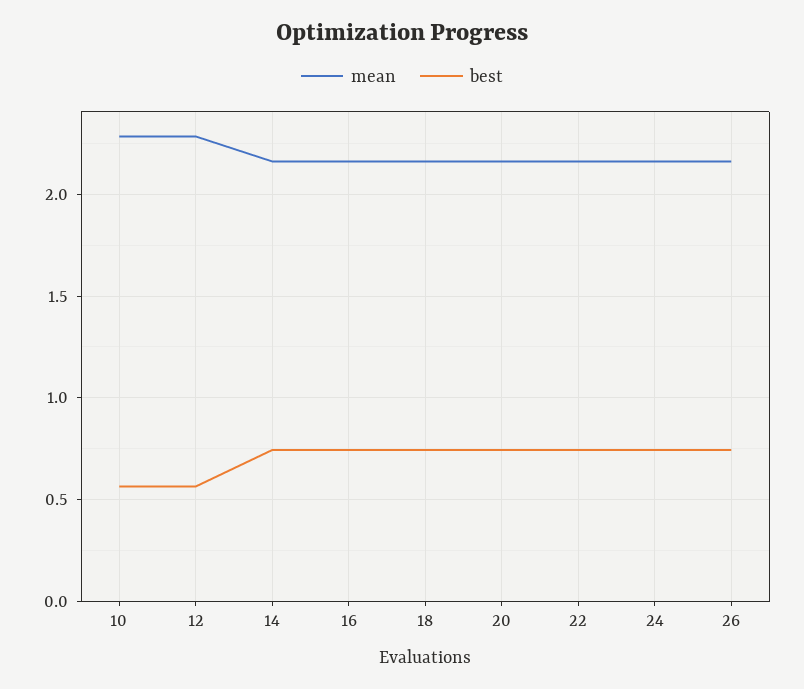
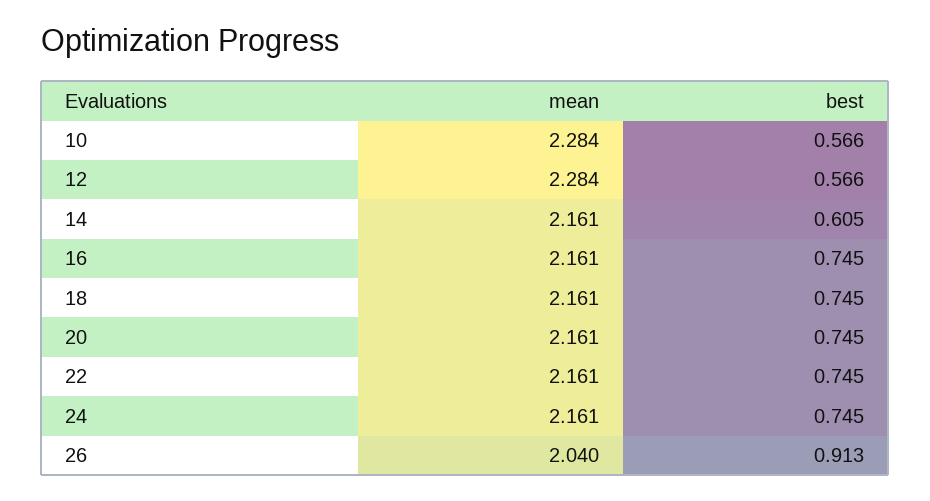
  {
    "mean": {
      "10": 2.284,
      "12": 2.284,
      "14": 2.161,
      "16": 2.161,
      "18": 2.161,
      "20": 2.161,
      "22": 2.161,
      "24": 2.161,
-     "26": 2.15
+     "26": 2.04
    },
    "best": {
      "10": 0.566,
      "12": 0.566,
-     "14": 0.75,
+     "14": 0.605,
      "16": 0.745,
      "18": 0.745,
      "20": 0.745,
      "22": 0.745,
      "24": 0.745,
-     "26": 0.75
+     "26": 0.913
    }
  }

